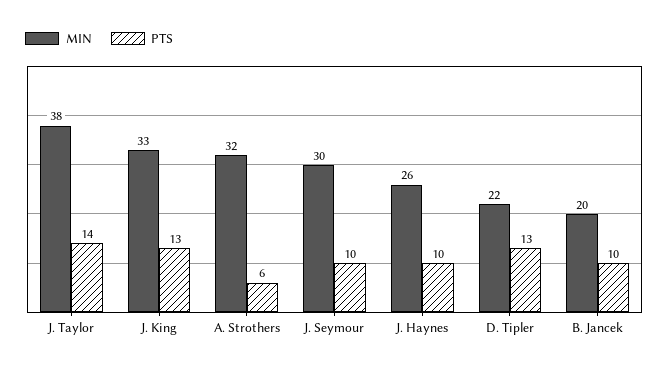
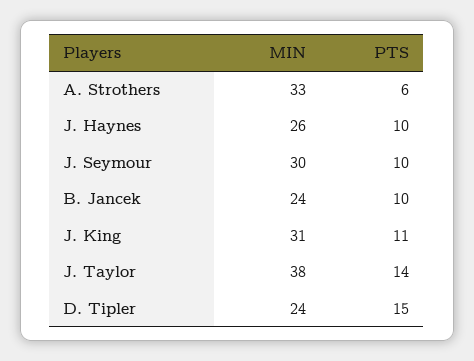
  {
    "MIN": {
      "J. Taylor": 38,
-     "J. King": 33,
+     "J. King": 31,
-     "A. Strothers": 32,
+     "A. Strothers": 33,
      "J. Seymour": 30,
      "J. Haynes": 26,
-     "D. Tipler": 22,
+     "D. Tipler": 24,
-     "B. Jancek": 20
+     "B. Jancek": 24
    },
    "PTS": {
      "J. Taylor": 14,
-     "J. King": 13,
+     "J. King": 11,
      "A. Strothers": 6,
      "J. Seymour": 10,
      "J. Haynes": 10,
-     "D. Tipler": 13,
+     "D. Tipler": 15,
      "B. Jancek": 10
    }
  }

